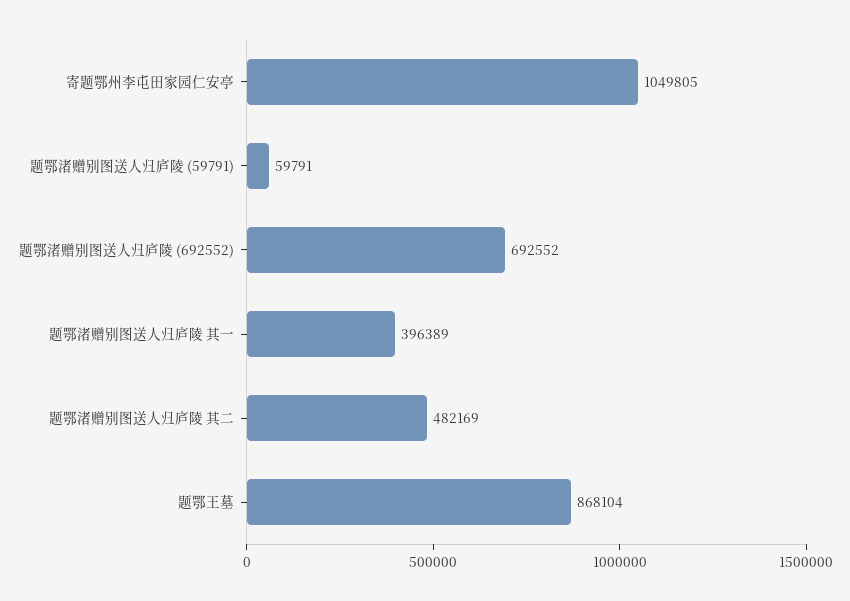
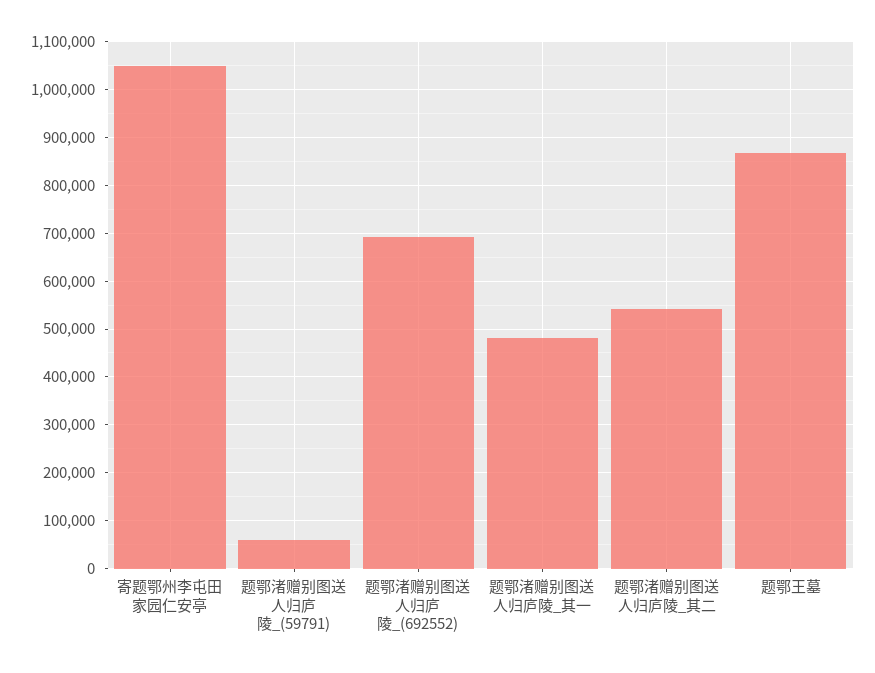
  {
    "寄题鄂州李屯田家园仁安亭": 1049805,
    "题鄂渚赠别图送人归庐陵 (59791)": 59791,
    "题鄂渚赠别图送人归庐陵 (692552)": 692552,
-   "题鄂渚赠别图送人归庐陵 其一": 396389,
+   "题鄂渚赠别图送人归庐陵 其一": 480000,
-   "题鄂渚赠别图送人归庐陵 其二": 482169,
+   "题鄂渚赠别图送人归庐陵 其二": 540000,
    "题鄂王墓": 868104
  }

